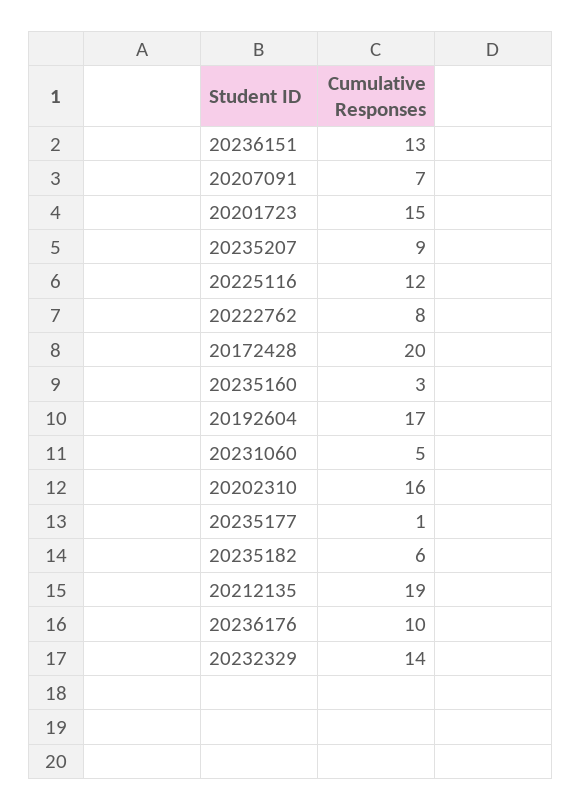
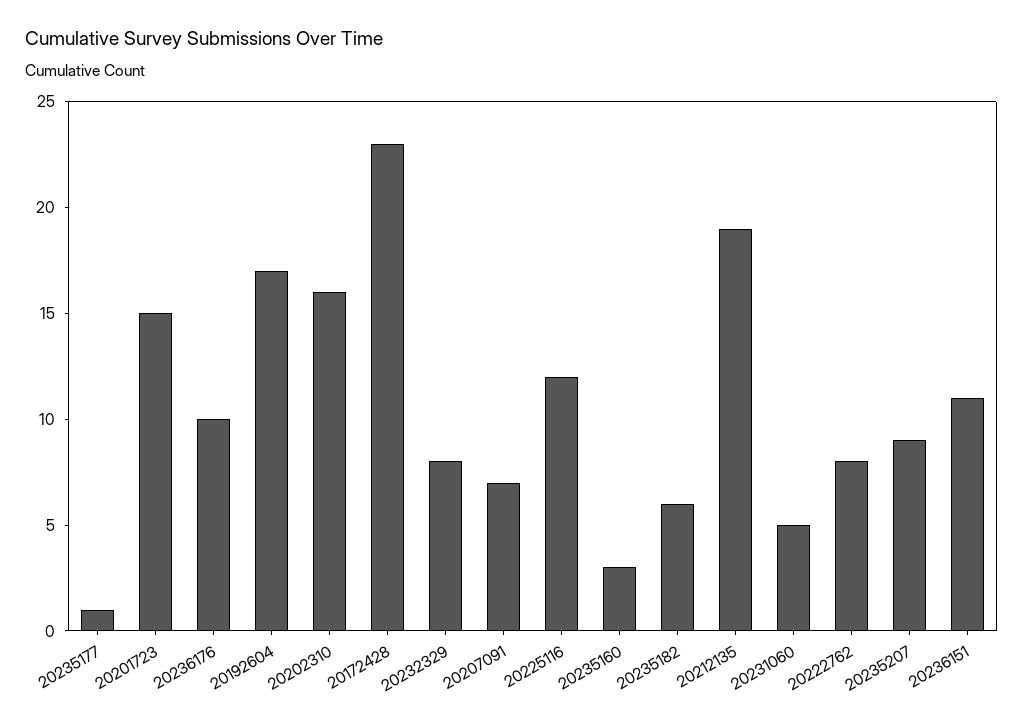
  {
-   "20236151": 13,
+   "20236151": 11,
    "20207091": 7,
    "20201723": 15,
    "20235207": 9,
    "20225116": 12,
    "20222762": 8,
-   "20172428": 20,
+   "20172428": 23,
    "20235160": 3,
    "20192604": 17,
    "20231060": 5,
    "20202310": 16,
    "20235177": 1,
    "20235182": 6,
    "20212135": 19,
    "20236176": 10,
-   "20232329": 14
+   "20232329": 8
  }

